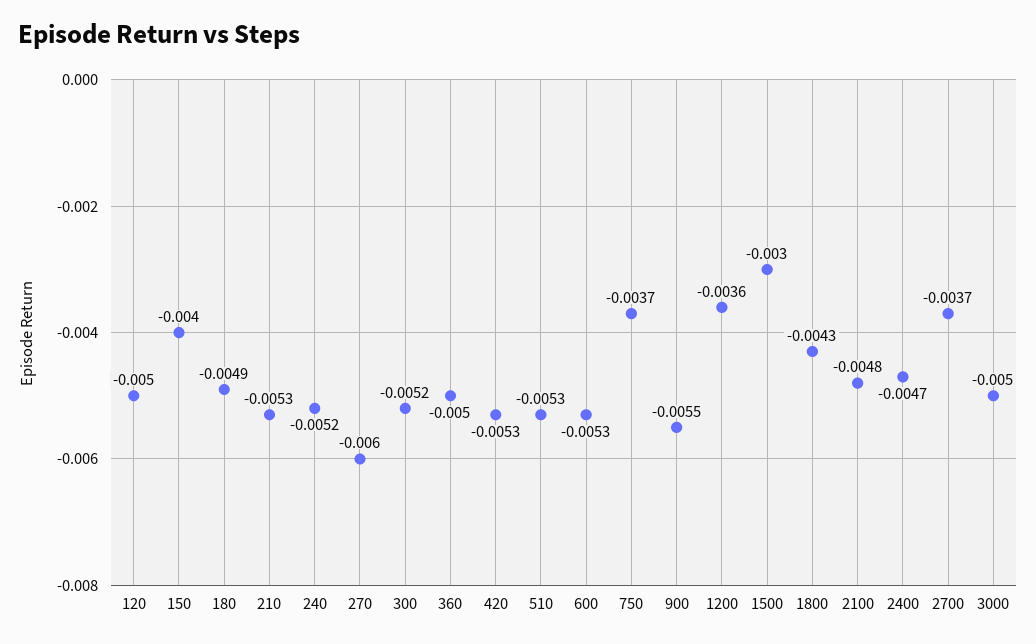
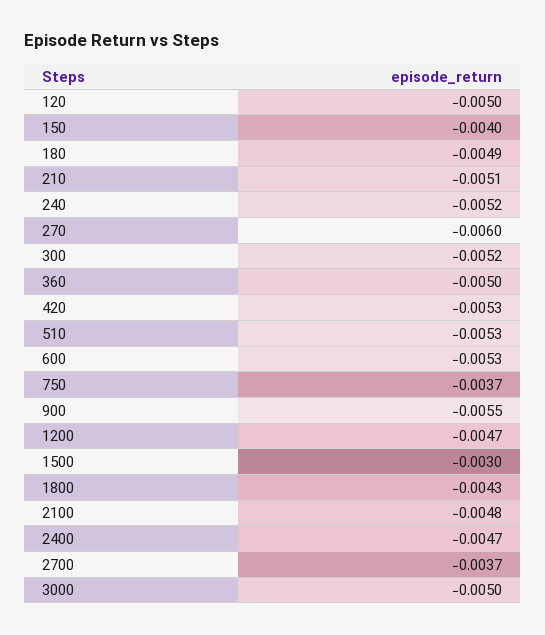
  {
    "120": -0.005,
    "150": -0.004,
    "180": -0.0049,
-   "210": -0.0053,
+   "210": -0.0051,
    "240": -0.0052,
    "270": -0.006,
    "300": -0.0052,
    "360": -0.005,
    "420": -0.0053,
    "510": -0.0053,
    "600": -0.0053,
    "750": -0.0037,
    "900": -0.0055,
-   "1200": -0.0036,
+   "1200": -0.0047,
    "1500": -0.003,
    "1800": -0.0043,
    "2100": -0.0048,
    "2400": -0.0047,
    "2700": -0.0037,
    "3000": -0.005
  }

